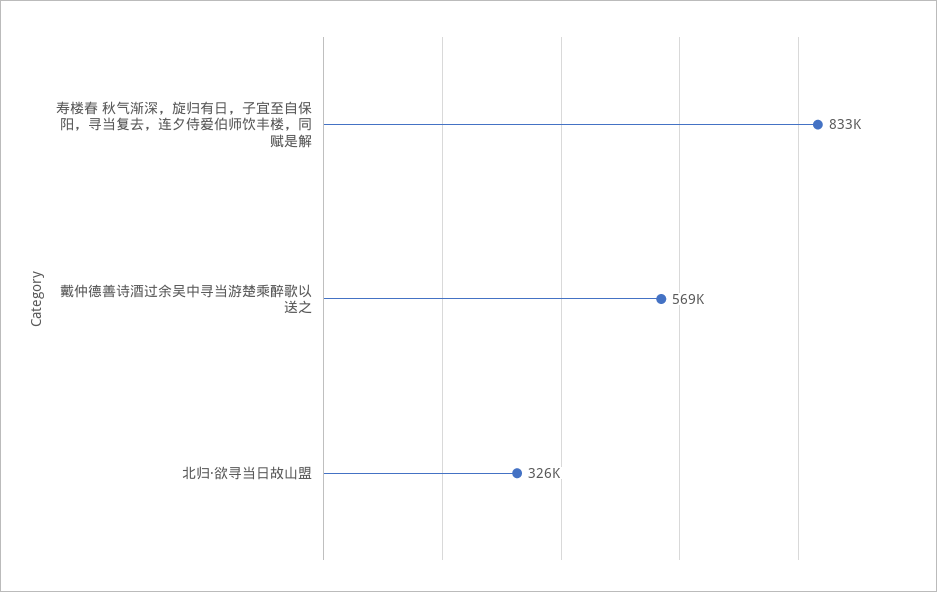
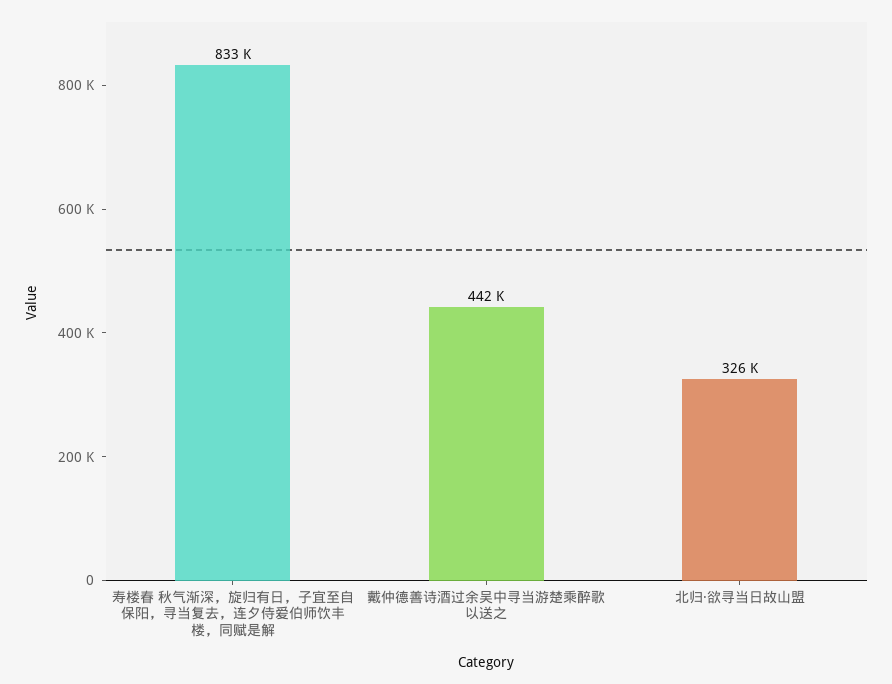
  {
    "寿楼春 秋气渐深，旋归有日，子宜至自保阳，寻当复去，连夕侍爱伯师饮丰楼，同赋是解": 833000,
-   "戴仲德善诗酒过余吴中寻当游楚乘醉歌以送之": 569000,
+   "戴仲德善诗酒过余吴中寻当游楚乘醉歌以送之": 442000,
    "北归·欲寻当日故山盟": 326000
  }

